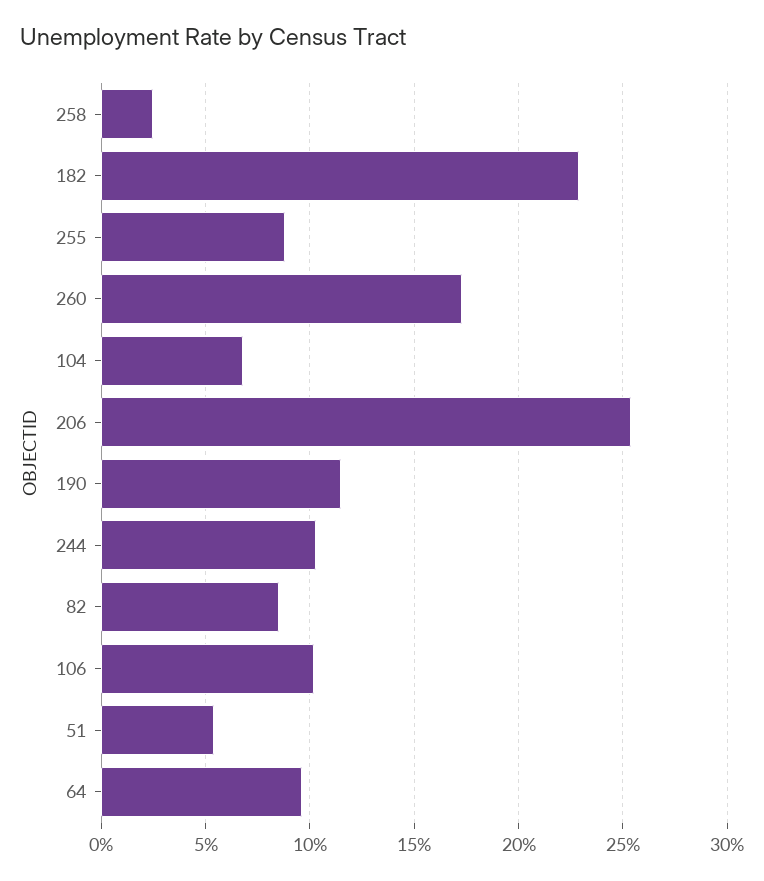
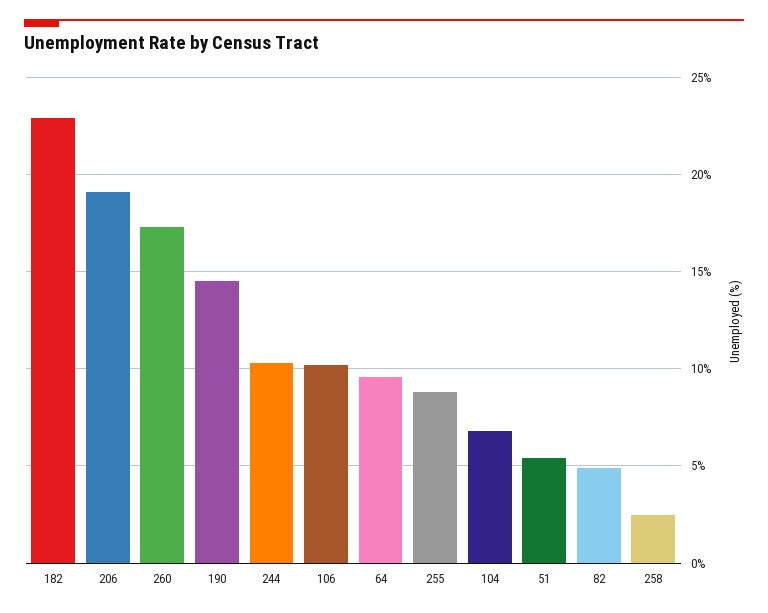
  {
    "258": 2.5,
    "182": 23,
    "255": 9,
    "260": 17.5,
    "104": 7,
-   "206": 25.5,
+   "206": 19,
-   "190": 11.5,
+   "190": 14.5,
    "244": 10.5,
-   "82": 8.5,
+   "82": 5,
    "106": 10,
    "51": 5.5,
    "64": 9.5
  }

